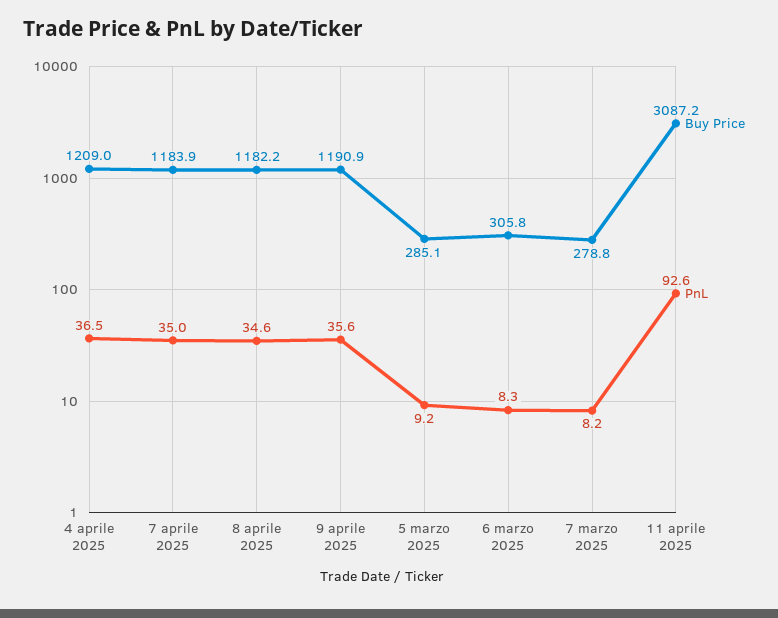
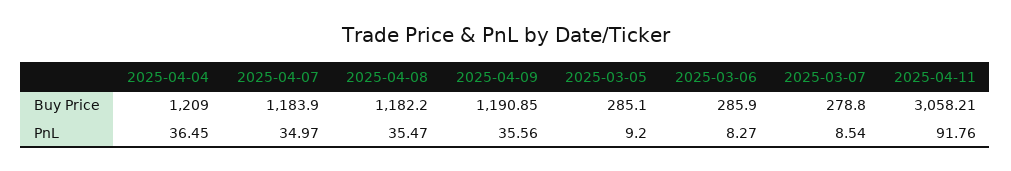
  {
    "Buy Price": {
      "4 aprile 2025": 1209,
      "7 aprile 2025": 1183.9,
      "8 aprile 2025": 1182.2,
      "9 aprile 2025": 1190.85,
      "5 marzo 2025": 285.1,
-     "6 marzo 2025": 305.8,
+     "6 marzo 2025": 285.9,
      "7 marzo 2025": 278.8,
-     "11 aprile 2025": 3087.2
+     "11 aprile 2025": 3058.21
    },
    "PnL": {
      "4 aprile 2025": 36.45,
      "7 aprile 2025": 34.97,
-     "8 aprile 2025": 34.6,
+     "8 aprile 2025": 35.47,
      "9 aprile 2025": 35.56,
      "5 marzo 2025": 9.2,
      "6 marzo 2025": 8.27,
-     "7 marzo 2025": 8.2,
+     "7 marzo 2025": 8.54,
-     "11 aprile 2025": 92.6
+     "11 aprile 2025": 91.76
    }
  }

